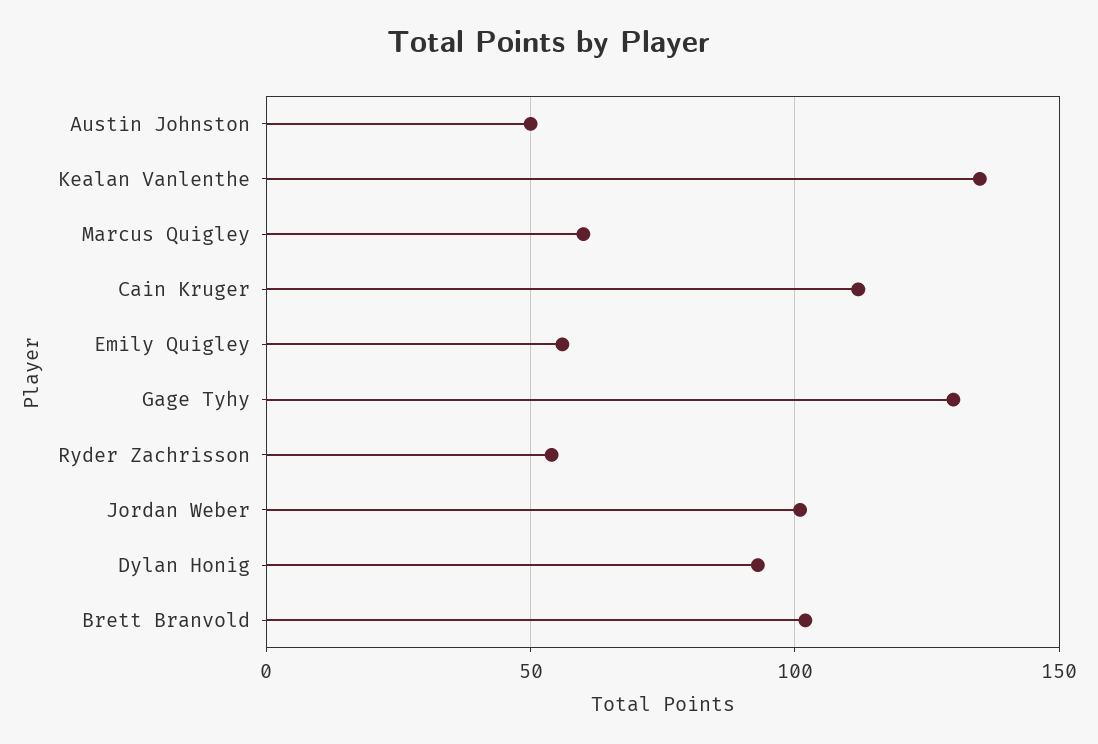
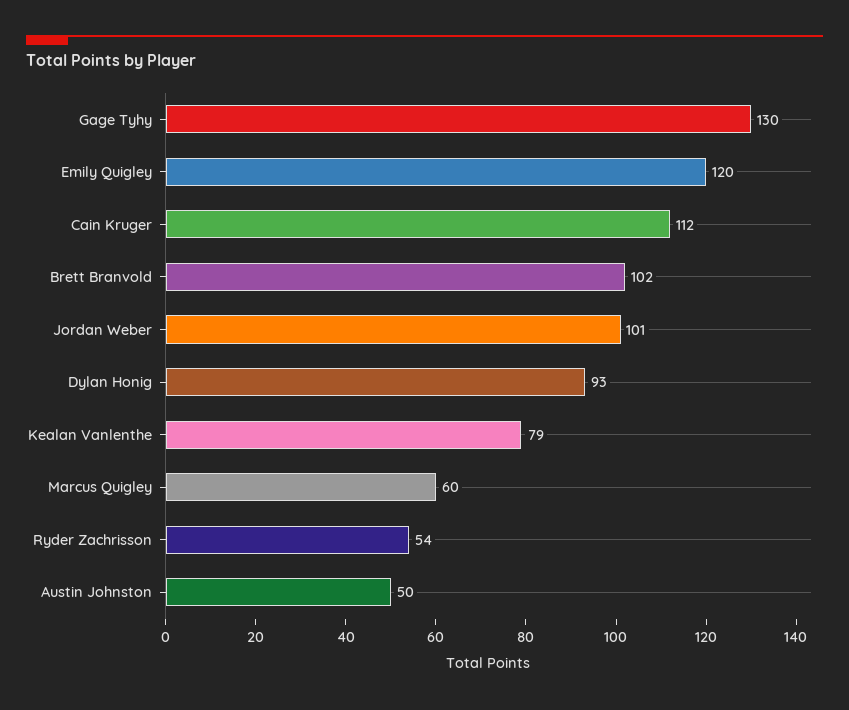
  {
    "Austin Johnston": 50,
-   "Kealan Vanlenthe": 135,
+   "Kealan Vanlenthe": 79,
    "Marcus Quigley": 60,
    "Cain Kruger": 112,
-   "Emily Quigley": 55,
+   "Emily Quigley": 120,
    "Gage Tyhy": 130,
    "Ryder Zachrisson": 54,
    "Jordan Weber": 101,
    "Dylan Honig": 93,
    "Brett Branvold": 102
  }

